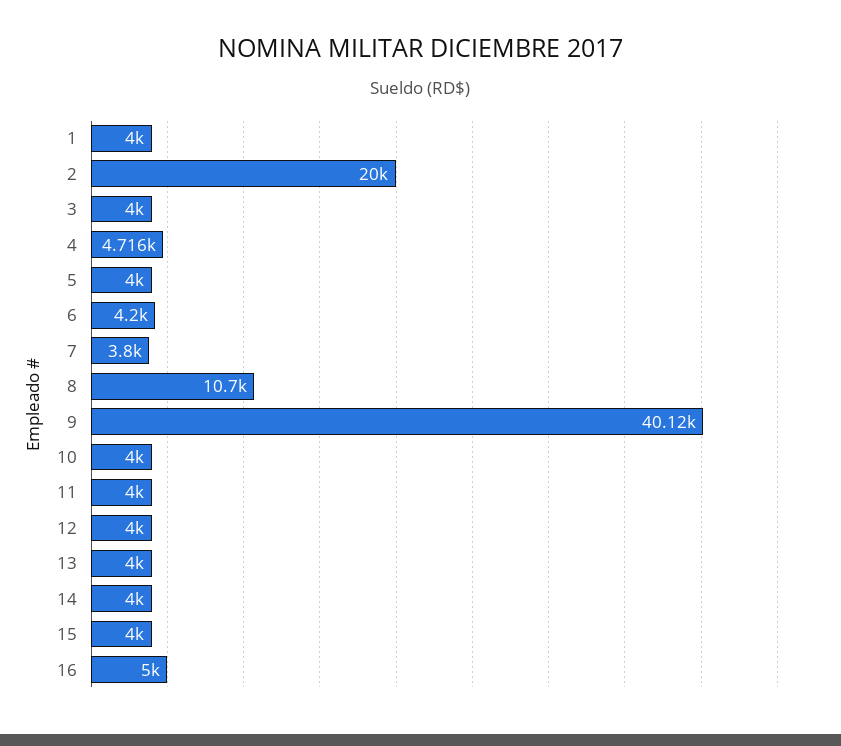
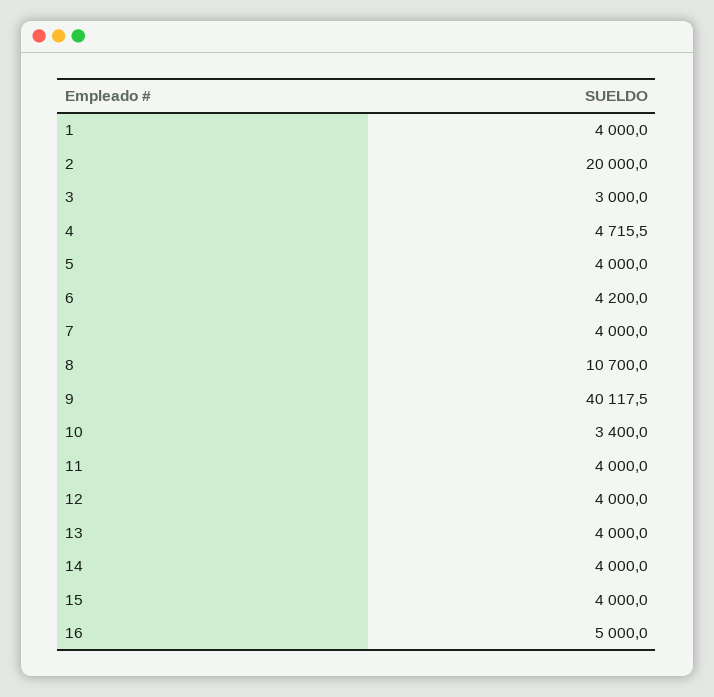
  {
    "1": 4000,
    "2": 20000,
-   "3": 4000,
+   "3": 3000,
    "4": 4715.5,
    "5": 4000,
    "6": 4200,
-   "7": 3800,
+   "7": 4000,
    "8": 10700,
    "9": 40117.5,
-   "10": 4000,
+   "10": 3400,
    "11": 4000,
    "12": 4000,
    "13": 4000,
    "14": 4000,
    "15": 4000,
    "16": 5000
  }

